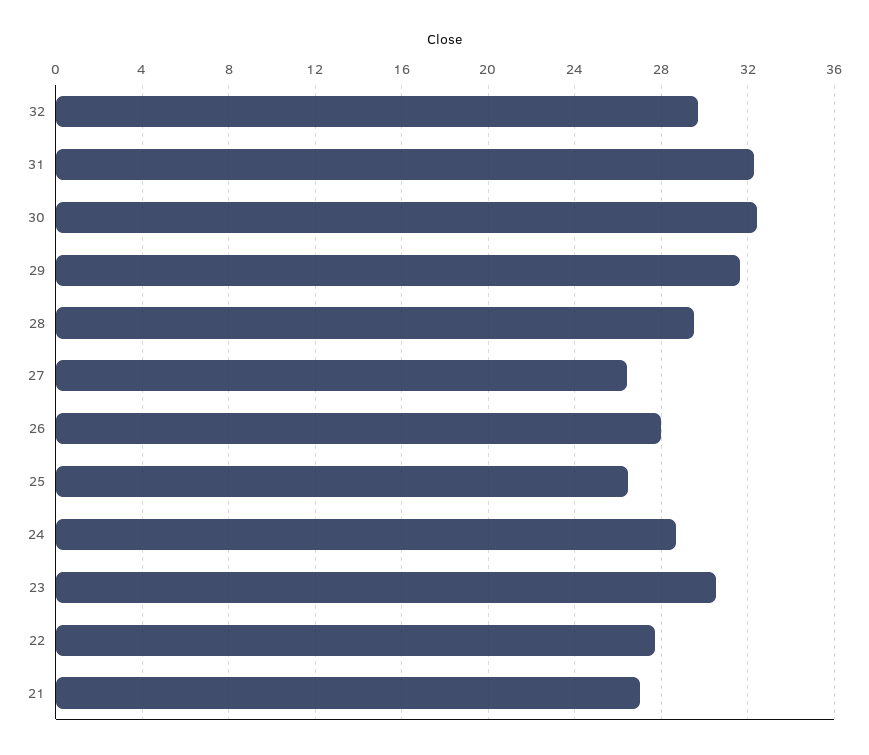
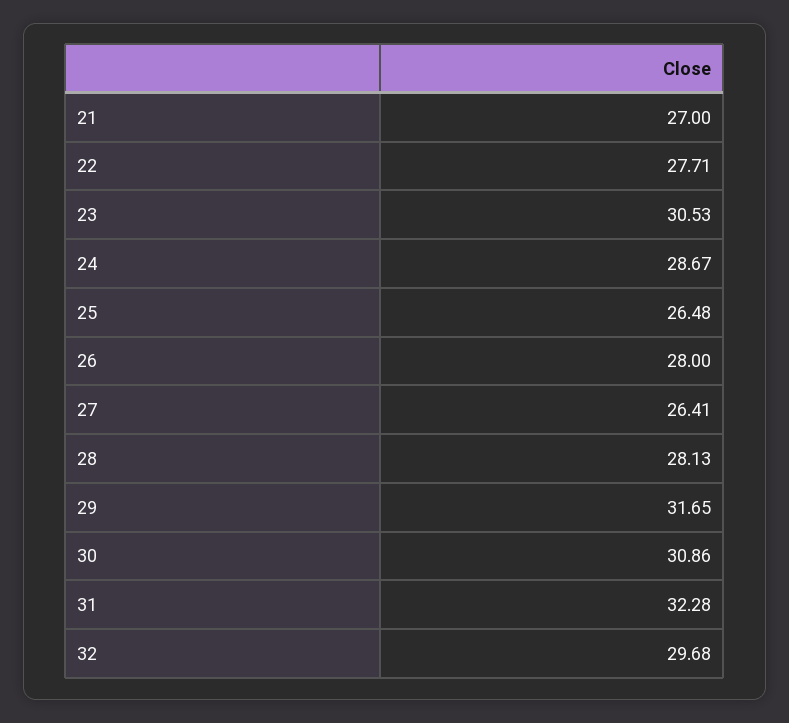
  {
    "32": 29.68,
    "31": 32.28,
-   "30": 32.5,
+   "30": 30.86,
    "29": 31.65,
-   "28": 29.5,
+   "28": 28.13,
    "27": 26.41,
    "26": 28,
    "25": 26.48,
    "24": 28.67,
    "23": 30.53,
    "22": 27.71,
    "21": 27
  }

